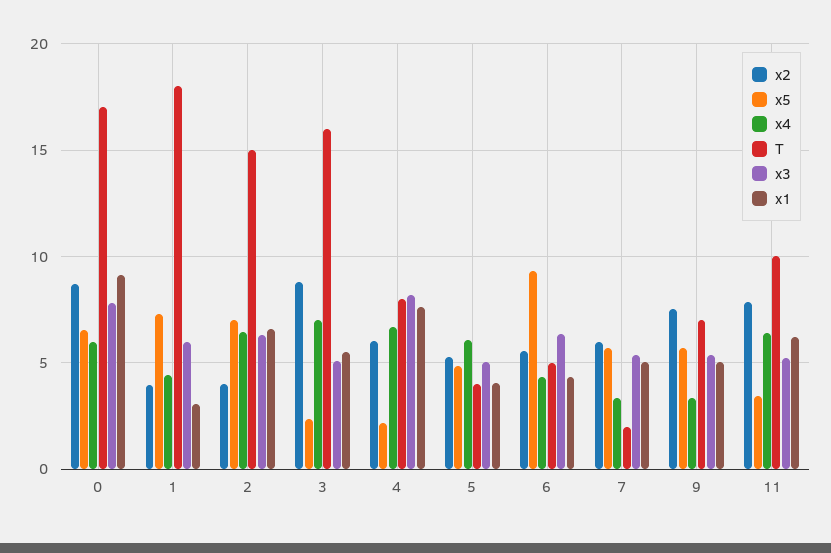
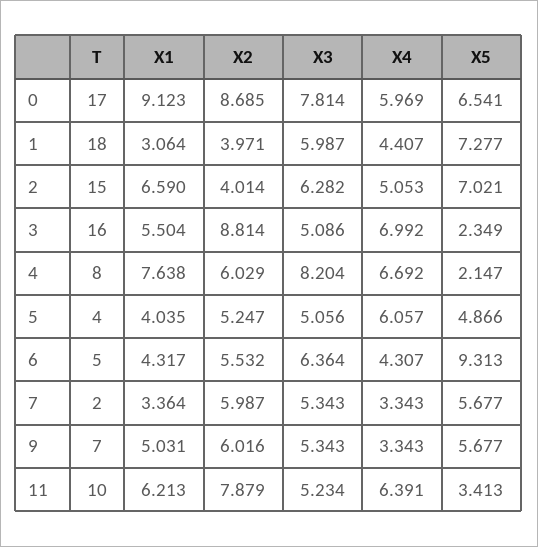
  {
    "x2": {
      "0": 8.685,
      "1": 3.971,
      "2": 4.014,
      "3": 8.814,
      "4": 6.029,
      "5": 5.247,
      "6": 5.532,
      "7": 5.987,
-     "9": 7.5,
+     "9": 6.016,
      "11": 7.879
    },
    "x5": {
      "0": 6.541,
      "1": 7.277,
      "2": 7.021,
      "3": 2.349,
      "4": 2.147,
      "5": 4.866,
      "6": 9.313,
      "7": 5.677,
      "9": 5.677,
      "11": 3.413
    },
    "x4": {
      "0": 5.969,
      "1": 4.407,
-     "2": 6.5,
+     "2": 5.053,
      "3": 6.992,
      "4": 6.692,
      "5": 6.057,
      "6": 4.307,
      "7": 3.343,
      "9": 3.343,
      "11": 6.391
    },
    "T": {
      "0": 17,
      "1": 18,
      "2": 15,
      "3": 16,
      "4": 8,
      "5": 4,
      "6": 5,
      "7": 2,
      "9": 7,
      "11": 10
    },
    "x3": {
      "0": 7.814,
      "1": 5.987,
      "2": 6.282,
      "3": 5.086,
      "4": 8.204,
      "5": 5.056,
      "6": 6.364,
      "7": 5.343,
      "9": 5.343,
      "11": 5.234
    },
    "x1": {
      "0": 9.123,
      "1": 3.064,
      "2": 6.59,
      "3": 5.504,
      "4": 7.638,
      "5": 4.035,
      "6": 4.317,
-     "7": 5,
+     "7": 3.364,
      "9": 5.031,
      "11": 6.213
    }
  }

